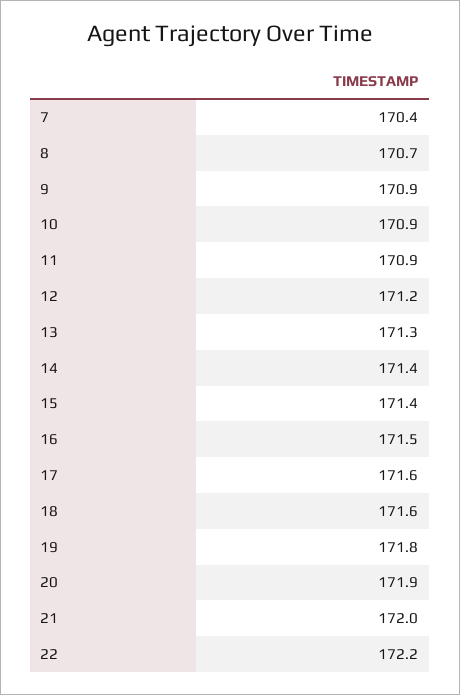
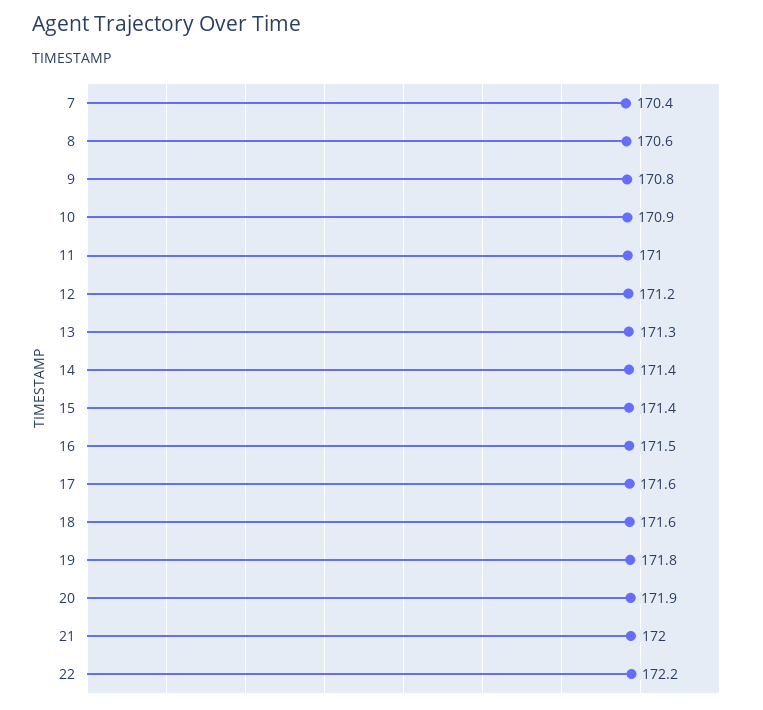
  {
    "7": 170.4,
-   "8": 170.7,
+   "8": 170.6,
-   "9": 170.9,
+   "9": 170.8,
    "10": 170.9,
-   "11": 170.9,
+   "11": 171,
    "12": 171.2,
    "13": 171.3,
    "14": 171.4,
    "15": 171.4,
    "16": 171.5,
    "17": 171.6,
    "18": 171.6,
    "19": 171.8,
    "20": 171.9,
    "21": 172,
    "22": 172.2
  }

